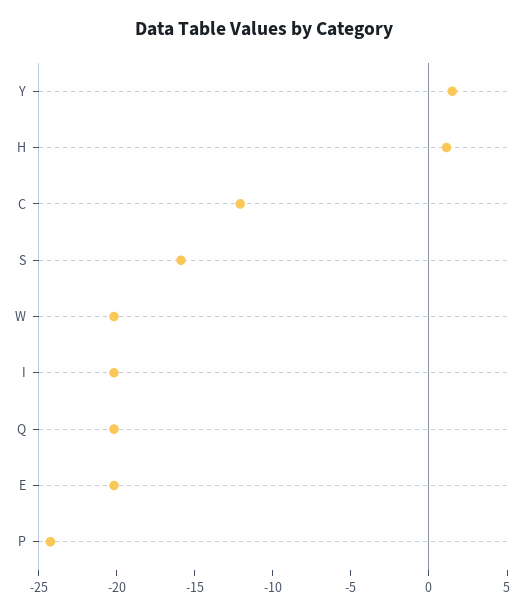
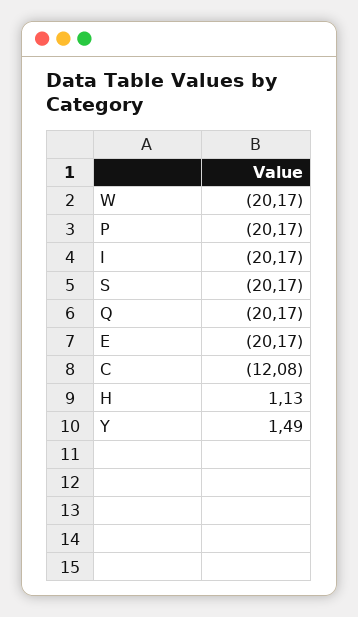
  {
    "Y": 1.49,
    "H": 1.13,
    "C": -12.08,
-   "S": -16,
+   "S": -20.17,
    "W": -20.17,
    "I": -20.17,
    "Q": -20.17,
    "E": -20.17,
-   "P": -24
+   "P": -20.17
  }

